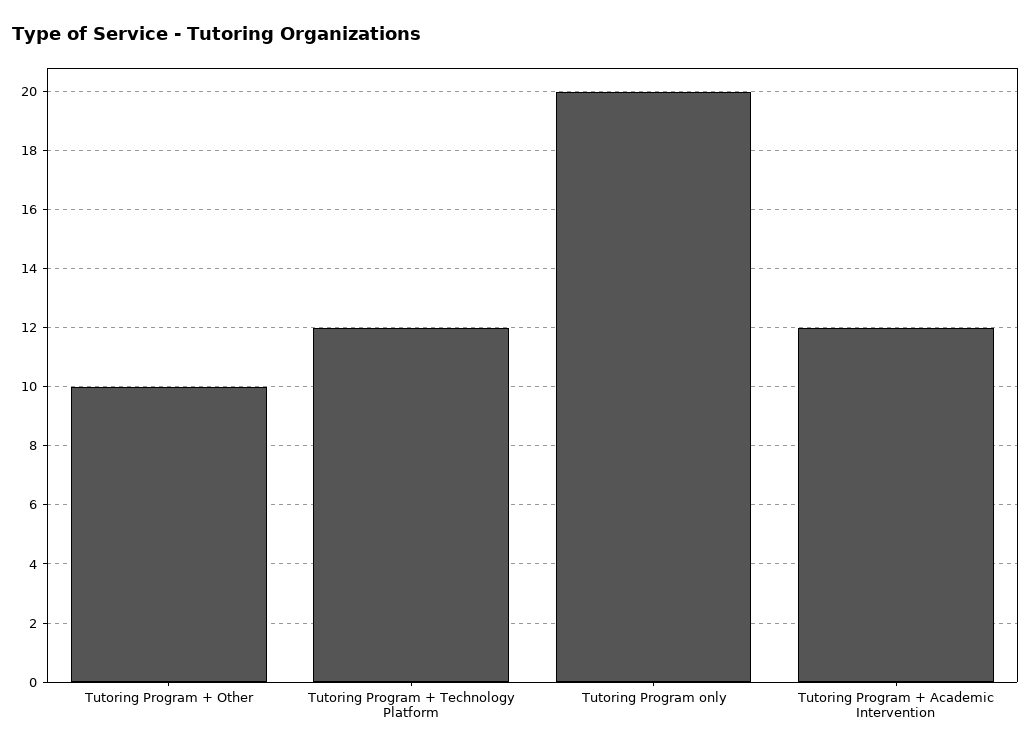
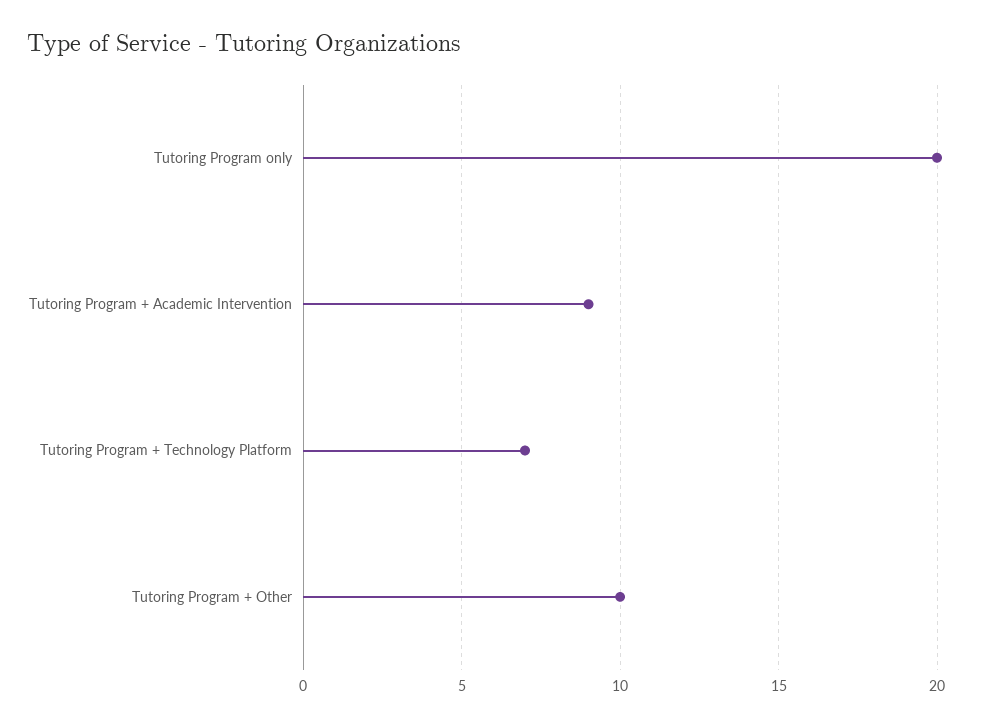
  {
    "Tutoring Program + Other": 10,
-   "Tutoring Program + Technology Platform": 12,
+   "Tutoring Program + Technology Platform": 7,
    "Tutoring Program only": 20,
-   "Tutoring Program + Academic Intervention": 12
+   "Tutoring Program + Academic Intervention": 9
  }

